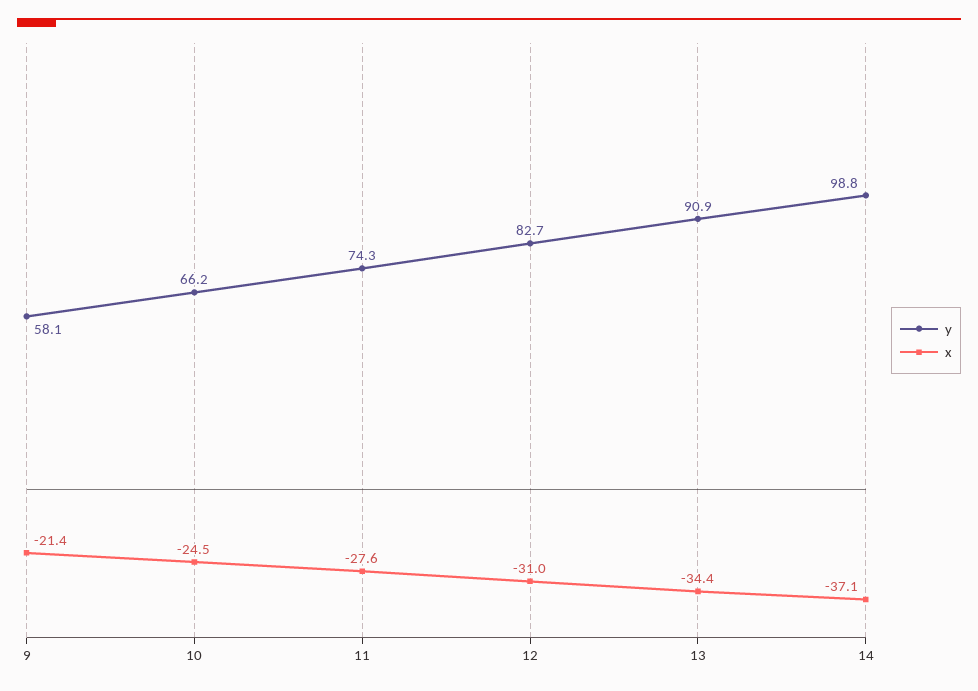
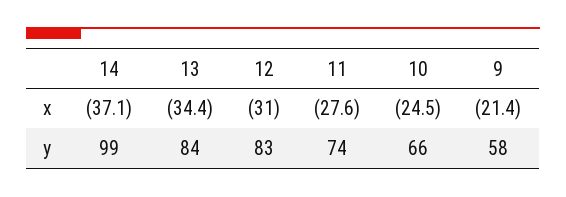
  {
    "y": {
      "9": 58.1,
      "10": 66.2,
      "11": 74.3,
      "12": 82.7,
-     "13": 90.9,
+     "13": 84,
      "14": 98.8
    },
    "x": {
      "9": -21.4,
      "10": -24.5,
      "11": -27.6,
      "12": -31,
      "13": -34.4,
      "14": -37.1
    }
  }

